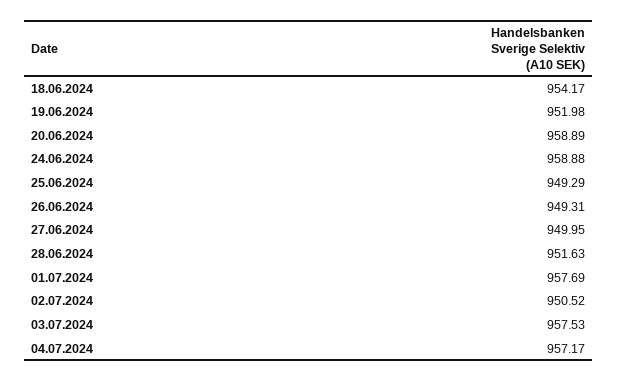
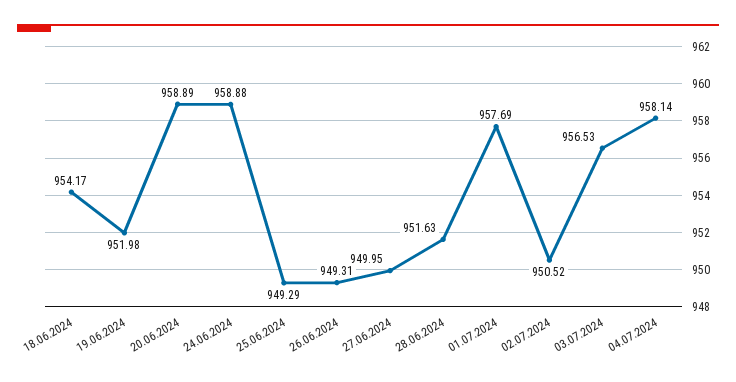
  {
    "18.06.2024": 954.17,
    "19.06.2024": 951.98,
    "20.06.2024": 958.89,
    "24.06.2024": 958.88,
    "25.06.2024": 949.29,
    "26.06.2024": 949.31,
    "27.06.2024": 949.95,
    "28.06.2024": 951.63,
    "01.07.2024": 957.69,
    "02.07.2024": 950.52,
-   "03.07.2024": 957.53,
+   "03.07.2024": 956.53,
-   "04.07.2024": 957.17
+   "04.07.2024": 958.14
  }

